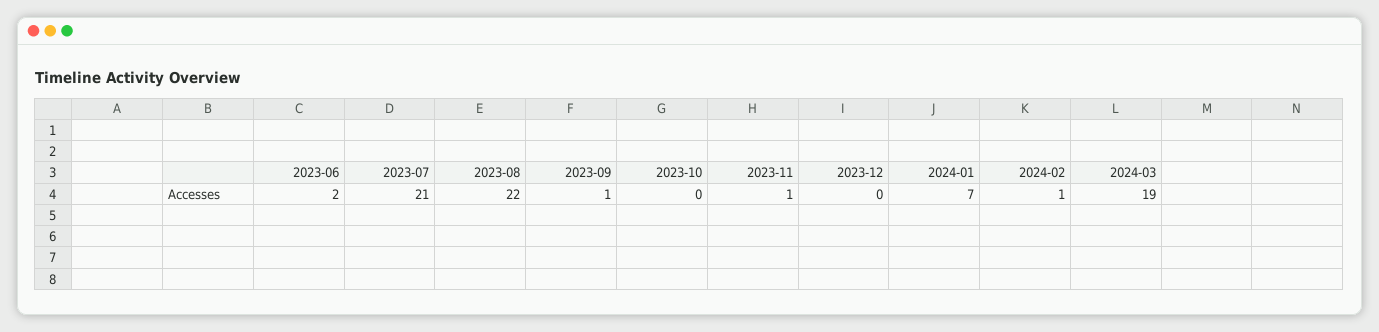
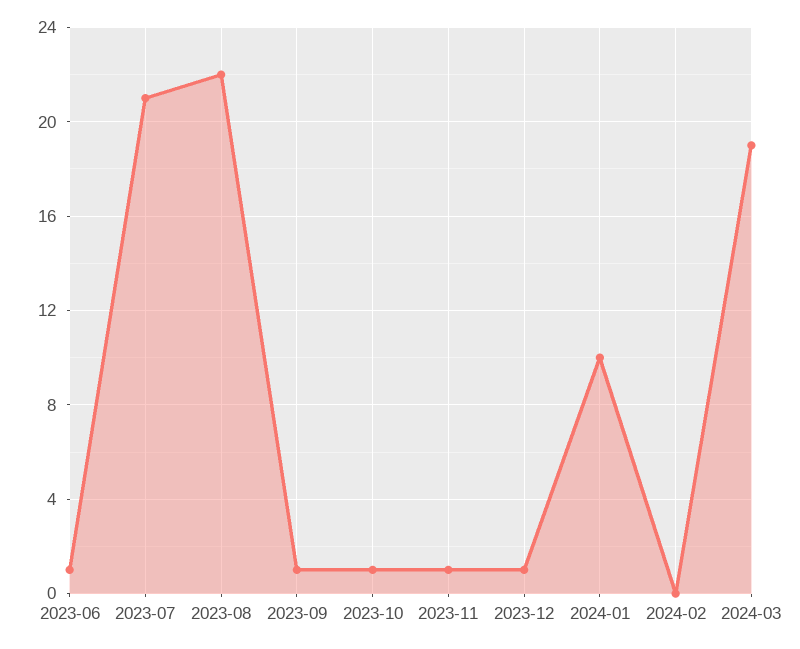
  {
-   "2023-06": 2,
+   "2023-06": 1,
    "2023-07": 21,
    "2023-08": 22,
    "2023-09": 1,
-   "2023-10": 0,
+   "2023-10": 1,
    "2023-11": 1,
-   "2023-12": 0,
+   "2023-12": 1,
-   "2024-01": 7,
+   "2024-01": 10,
-   "2024-02": 1,
+   "2024-02": 0,
    "2024-03": 19
  }

